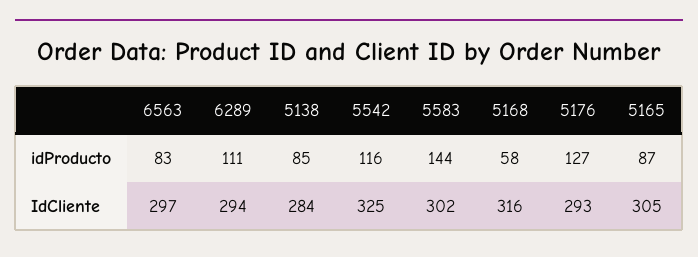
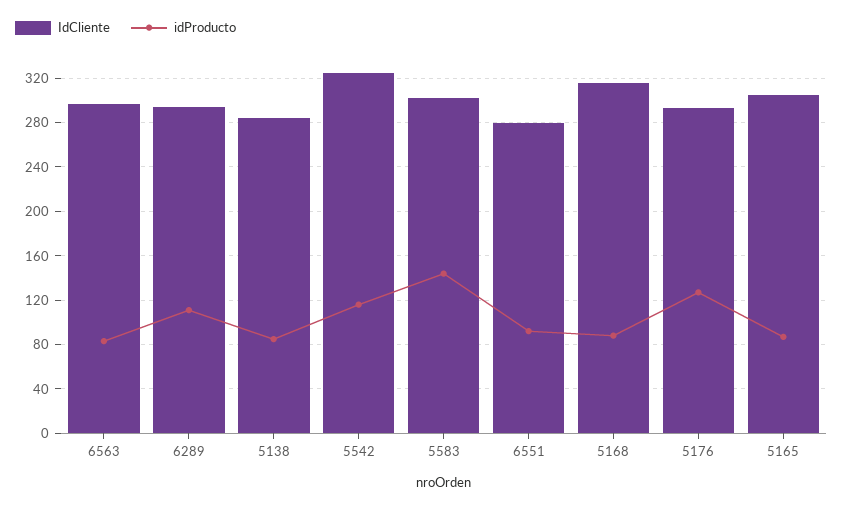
  {
    "idProducto": {
      "6563": 83,
      "6289": 111,
      "5138": 85,
      "5542": 116,
      "5583": 144,
-     "5168": 58,
+     "5168": 90,
      "5176": 127,
-     "5165": 87
+     "5165": 87,
+     "6551": 90
    },
    "IdCliente": {
      "6563": 297,
      "6289": 294,
      "5138": 284,
      "5542": 325,
      "5583": 302,
      "5168": 316,
      "5176": 293,
-     "5165": 305
+     "5165": 305,
+     "6551": 280
    }
  }

